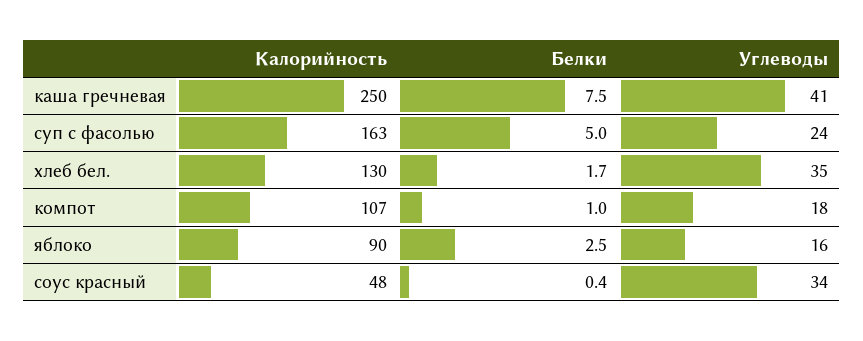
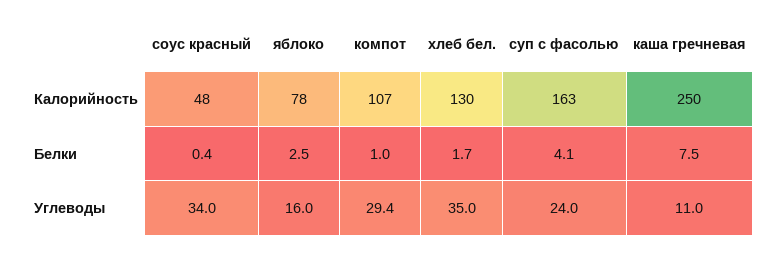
  {
    "Калорийность": {
      "каша гречневая": 250,
      "суп с фасолью": 163,
      "хлеб бел.": 130,
      "компот": 107,
-     "яблоко": 90,
+     "яблоко": 78,
      "соус красный": 48
    },
    "Белки": {
      "каша гречневая": 7.5,
-     "суп с фасолью": 5,
+     "суп с фасолью": 4.1,
      "хлеб бел.": 1.7,
      "компот": 1,
      "яблоко": 2.5,
      "соус красный": 0.4
    },
    "Углеводы": {
-     "каша гречневая": 41,
+     "каша гречневая": 11,
      "суп с фасолью": 24,
      "хлеб бел.": 35,
-     "компот": 18,
+     "компот": 29.4,
      "яблоко": 16,
      "соус красный": 34
    }
  }

